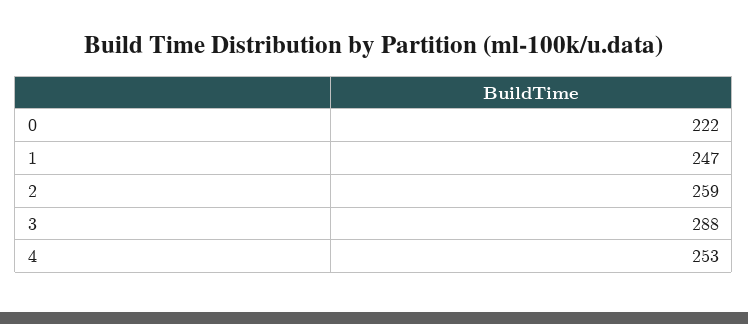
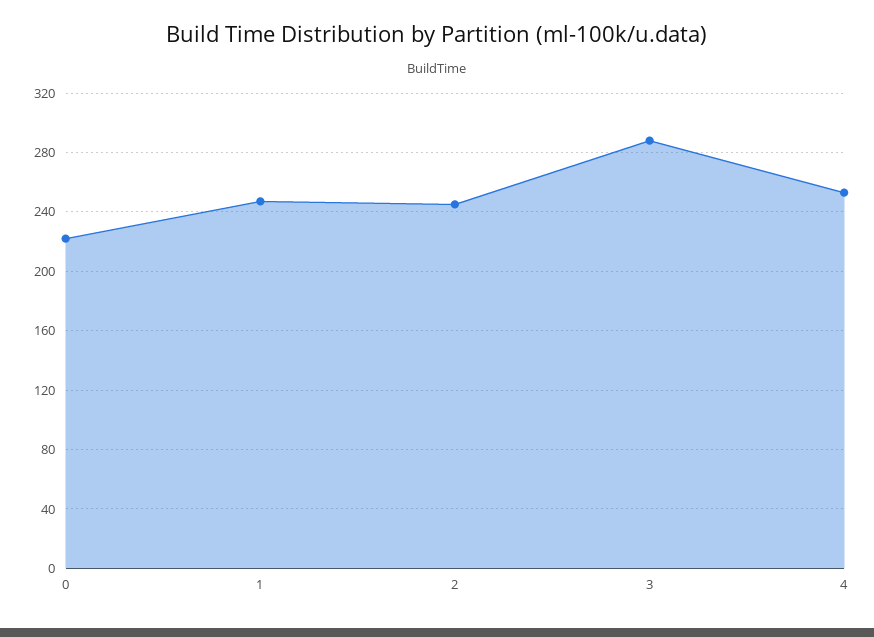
  {
    "0": 222,
    "1": 247,
-   "2": 259,
+   "2": 245,
    "3": 288,
    "4": 253
  }

